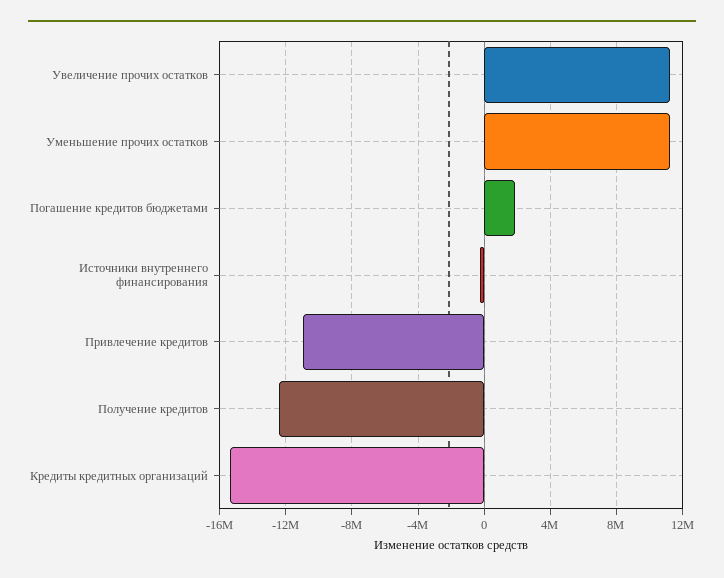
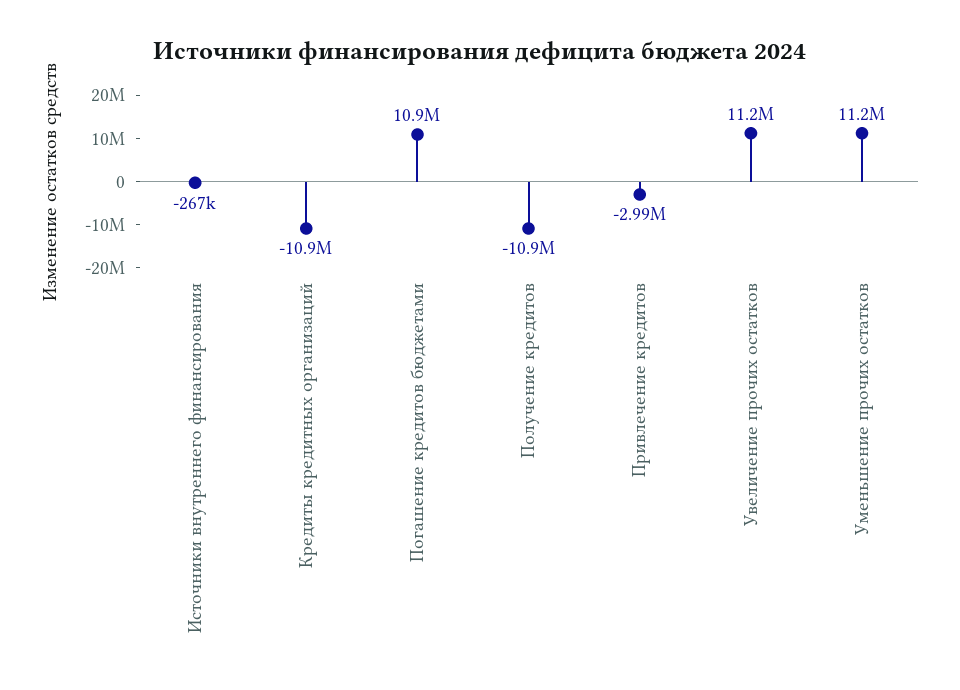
  {
    "Увеличение прочих остатков": 11200000,
    "Уменьшение прочих остатков": 11200000,
-   "Погашение кредитов бюджетами": 2000000,
+   "Погашение кредитов бюджетами": 10900000,
    "Источники внутреннего финансирования": -267000,
-   "Привлечение кредитов": -11000000,
+   "Привлечение кредитов": -2990000,
-   "Получение кредитов": -12500000,
+   "Получение кредитов": -10900000,
-   "Кредиты кредитных организаций": -15500000
+   "Кредиты кредитных организаций": -10900000
  }

